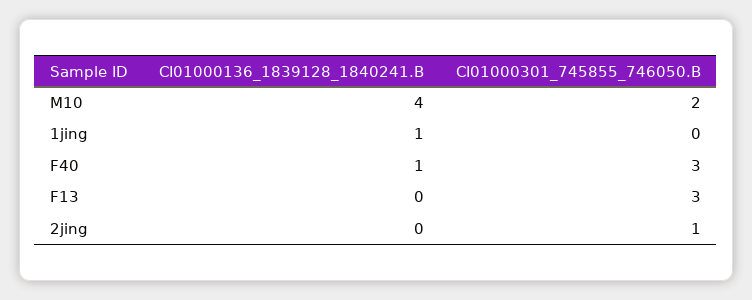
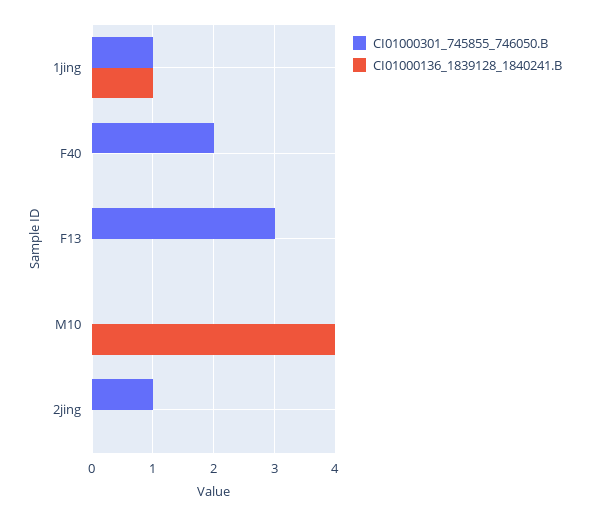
  {
    "CI01000136_1839128_1840241.B": {
      "M10": 4,
      "1jing": 1,
-     "F40": 1,
+     "F40": 0,
      "F13": 0,
      "2jing": 0
    },
    "CI01000301_745855_746050.B": {
-     "M10": 2,
+     "M10": 0,
-     "1jing": 0,
+     "1jing": 1,
-     "F40": 3,
+     "F40": 2,
      "F13": 3,
      "2jing": 1
    }
  }

